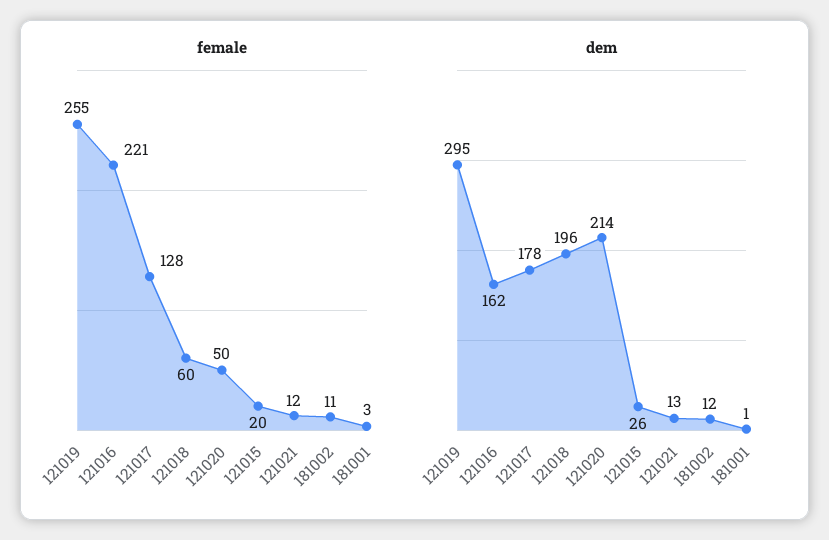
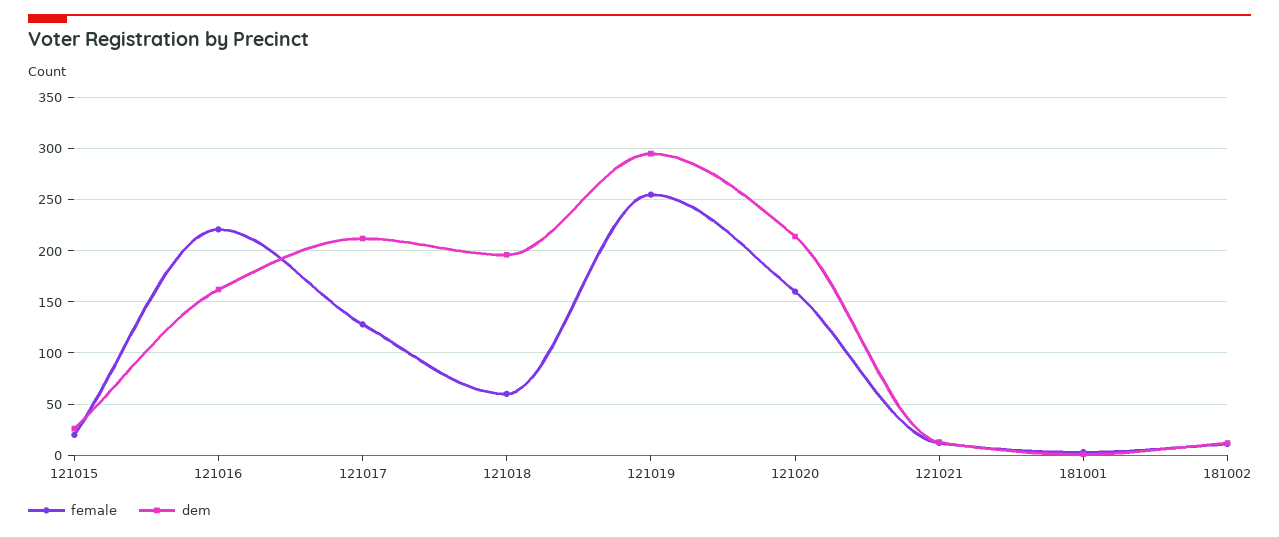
  {
    "female": {
      "121019": 255,
      "121016": 221,
      "121017": 128,
      "121018": 60,
-     "121020": 50,
+     "121020": 160,
      "121015": 20,
      "121021": 12,
      "181002": 11,
      "181001": 3
    },
    "dem": {
      "121019": 295,
      "121016": 162,
-     "121017": 178,
+     "121017": 210,
      "121018": 196,
      "121020": 214,
      "121015": 26,
      "121021": 13,
      "181002": 12,
      "181001": 1
    }
  }

